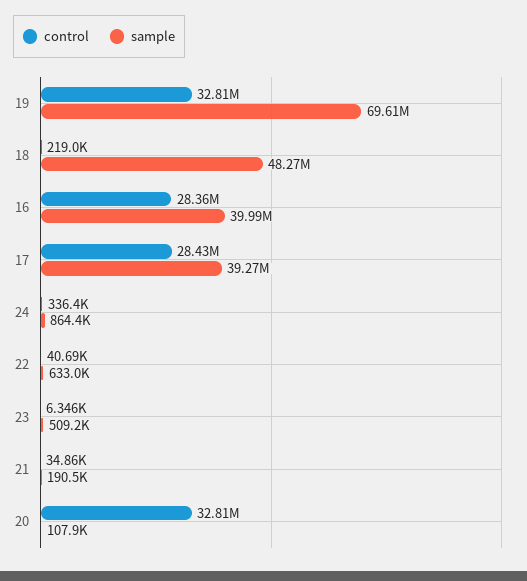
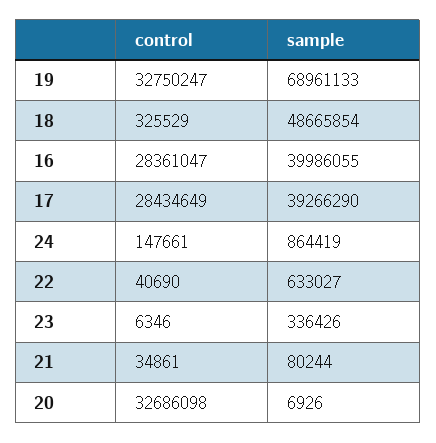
  {
    "control": {
-     "19": 32810000,
+     "19": 32750247,
-     "18": 219000,
+     "18": 325529,
      "16": 28361047,
      "17": 28434649,
-     "24": 336400,
+     "24": 147661,
      "22": 40690,
      "23": 6346,
      "21": 34861,
-     "20": 32810000
+     "20": 32686098
    },
    "sample": {
-     "19": 69610000,
+     "19": 68961133,
-     "18": 48270000,
+     "18": 48665854,
      "16": 39986055,
      "17": 39266290,
      "24": 864419,
      "22": 633027,
-     "23": 509200,
+     "23": 336426,
-     "21": 190500,
+     "21": 80244,
-     "20": 107900
+     "20": 6926
    }
  }

